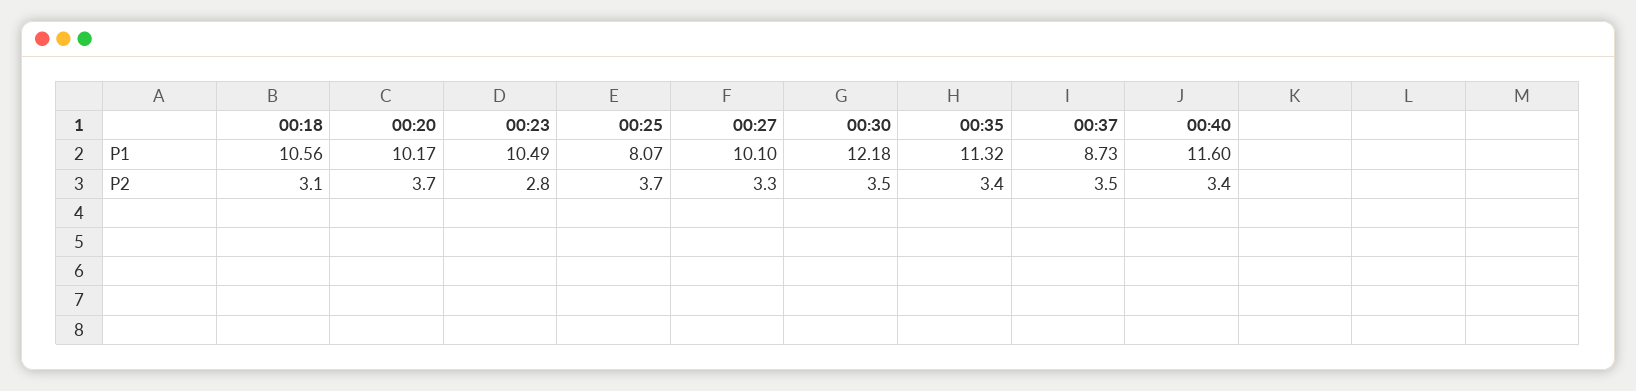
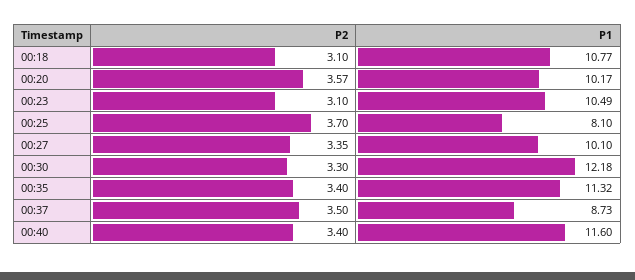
  {
    "00:18": {
-     "P1": 10.56,
+     "P1": 10.77,
      "P2": 3.1
    },
    "00:20": {
      "P1": 10.17,
-     "P2": 3.7
+     "P2": 3.57
    },
    "00:23": {
      "P1": 10.49,
-     "P2": 2.8
+     "P2": 3.1
    },
    "00:25": {
-     "P1": 8.07,
+     "P1": 8.1,
      "P2": 3.7
    },
    "00:27": {
      "P1": 10.1,
-     "P2": 3.3
+     "P2": 3.35
    },
    "00:30": {
      "P1": 12.18,
-     "P2": 3.5
+     "P2": 3.3
    },
    "00:35": {
      "P1": 11.32,
      "P2": 3.4
    },
    "00:37": {
      "P1": 8.73,
      "P2": 3.5
    },
    "00:40": {
      "P1": 11.6,
      "P2": 3.4
    }
  }

